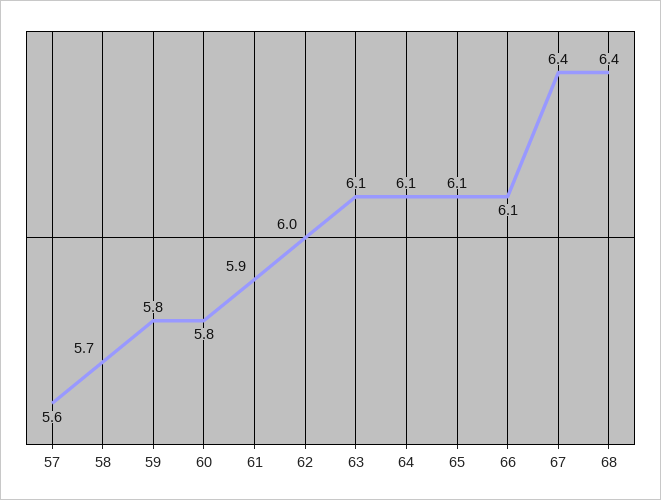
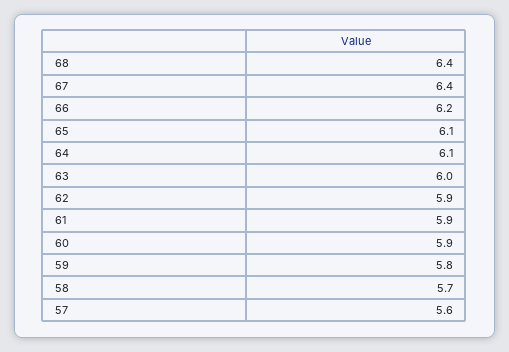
  {
    "57": 5.6,
    "58": 5.7,
    "59": 5.8,
-   "60": 5.8,
+   "60": 5.9,
    "61": 5.9,
-   "62": 6,
+   "62": 5.9,
-   "63": 6.1,
+   "63": 6,
    "64": 6.1,
    "65": 6.1,
-   "66": 6.1,
+   "66": 6.2,
    "67": 6.4,
    "68": 6.4
  }

